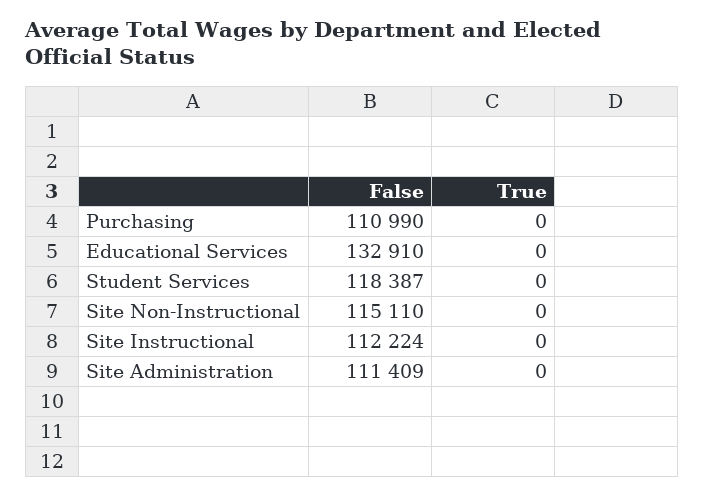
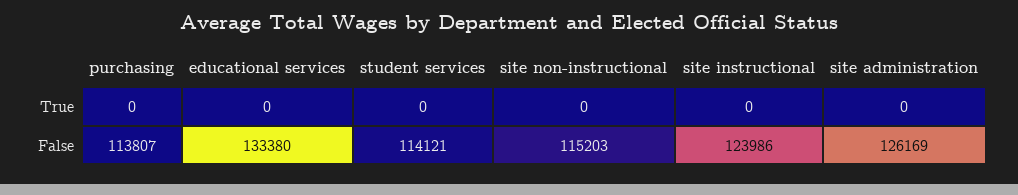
  {
    "False": {
-     "Purchasing": 110990,
+     "Purchasing": 113807,
-     "Educational Services": 132910,
+     "Educational Services": 133380,
-     "Student Services": 118387,
+     "Student Services": 114121,
-     "Site Non-Instructional": 115110,
+     "Site Non-Instructional": 115203,
-     "Site Instructional": 112224,
+     "Site Instructional": 123986,
-     "Site Administration": 111409
+     "Site Administration": 126169
    },
    "True": {
      "Purchasing": 0,
      "Educational Services": 0,
      "Student Services": 0,
      "Site Non-Instructional": 0,
      "Site Instructional": 0,
      "Site Administration": 0
    }
  }

